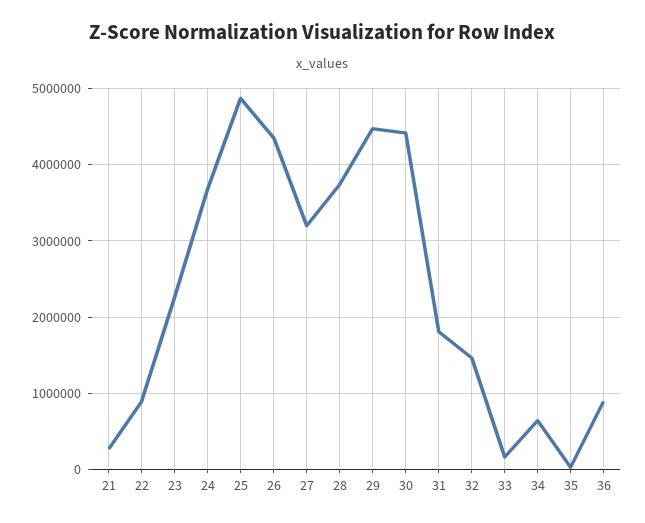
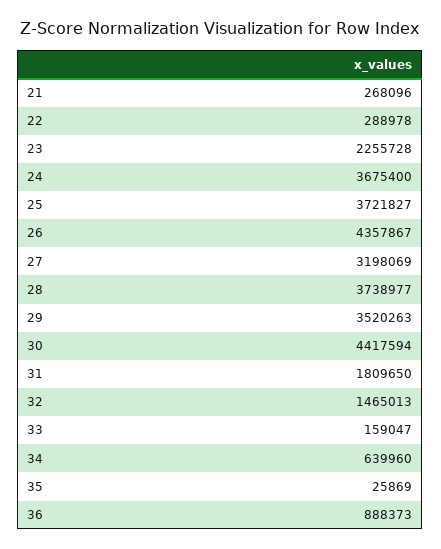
  {
    "21": 268096,
-   "22": 900000,
+   "22": 288978,
    "23": 2255728,
    "24": 3675400,
-   "25": 4900000,
+   "25": 3721827,
    "26": 4357867,
    "27": 3198069,
    "28": 3738977,
-   "29": 4500000,
+   "29": 3520263,
    "30": 4417594,
    "31": 1809650,
    "32": 1465013,
    "33": 159047,
    "34": 639960,
    "35": 25869,
    "36": 888373
  }

